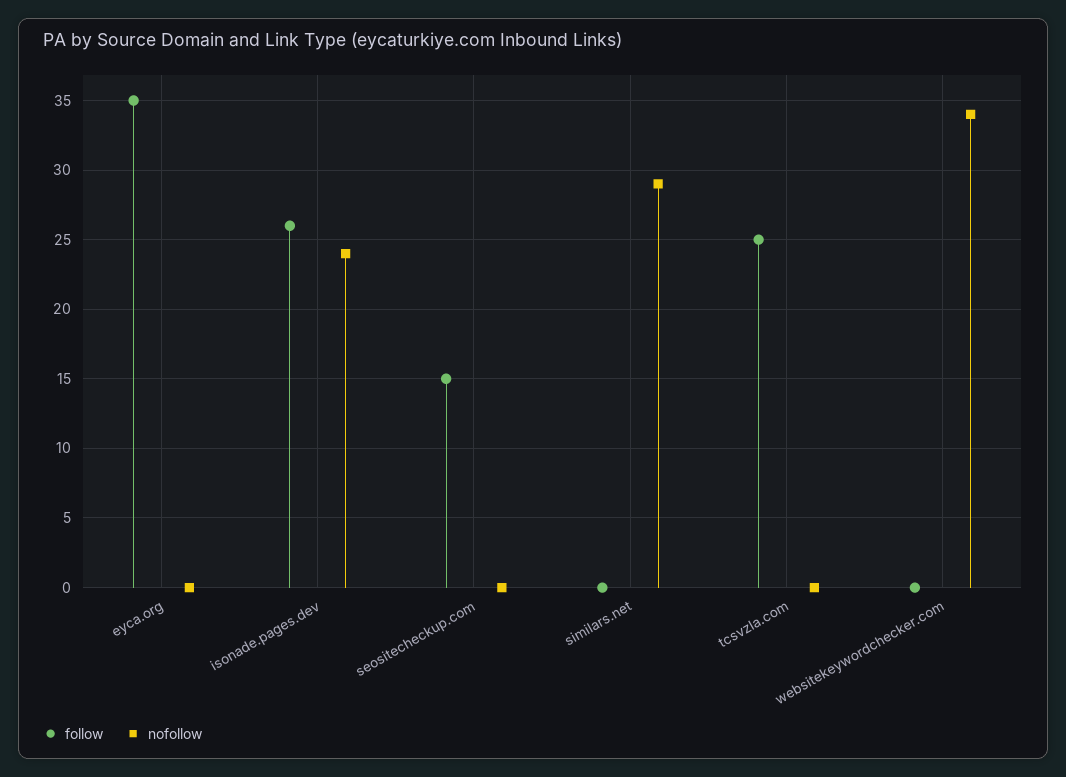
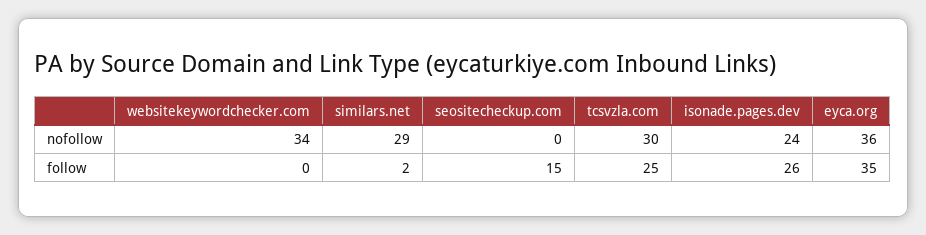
  {
    "follow": {
      "eyca.org": 35,
      "isonade.pages.dev": 26,
      "seositecheckup.com": 15,
-     "similars.net": 0,
+     "similars.net": 2,
      "tcsvzla.com": 25,
      "websitekeywordchecker.com": 0
    },
    "nofollow": {
-     "eyca.org": 0,
+     "eyca.org": 36,
      "isonade.pages.dev": 24,
      "seositecheckup.com": 0,
      "similars.net": 29,
-     "tcsvzla.com": 0,
+     "tcsvzla.com": 30,
      "websitekeywordchecker.com": 34
    }
  }

